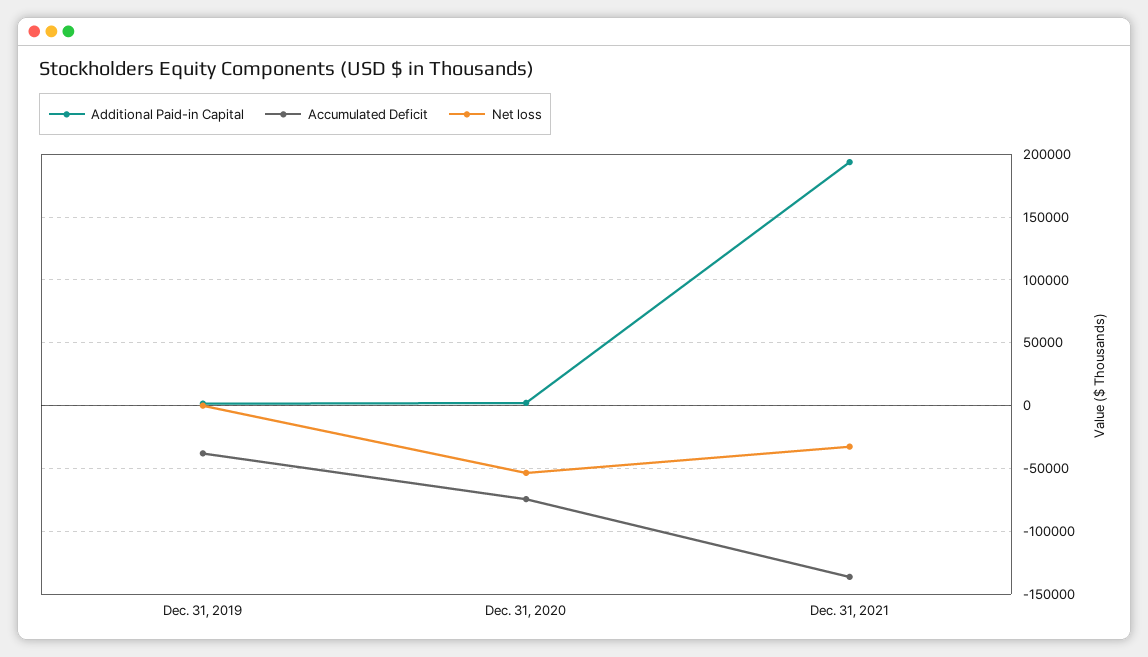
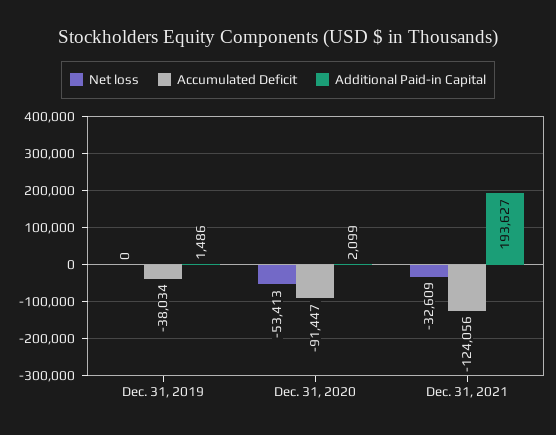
  {
    "Additional Paid-in Capital": {
      "Dec. 31, 2019": 1486,
      "Dec. 31, 2020": 2099,
      "Dec. 31, 2021": 193627
    },
    "Accumulated Deficit": {
      "Dec. 31, 2019": -38034,
-     "Dec. 31, 2020": -75000,
+     "Dec. 31, 2020": -91447,
-     "Dec. 31, 2021": -135000
+     "Dec. 31, 2021": -124056
    },
    "Net loss": {
      "Dec. 31, 2019": 0,
      "Dec. 31, 2020": -53413,
      "Dec. 31, 2021": -32609
    }
  }

